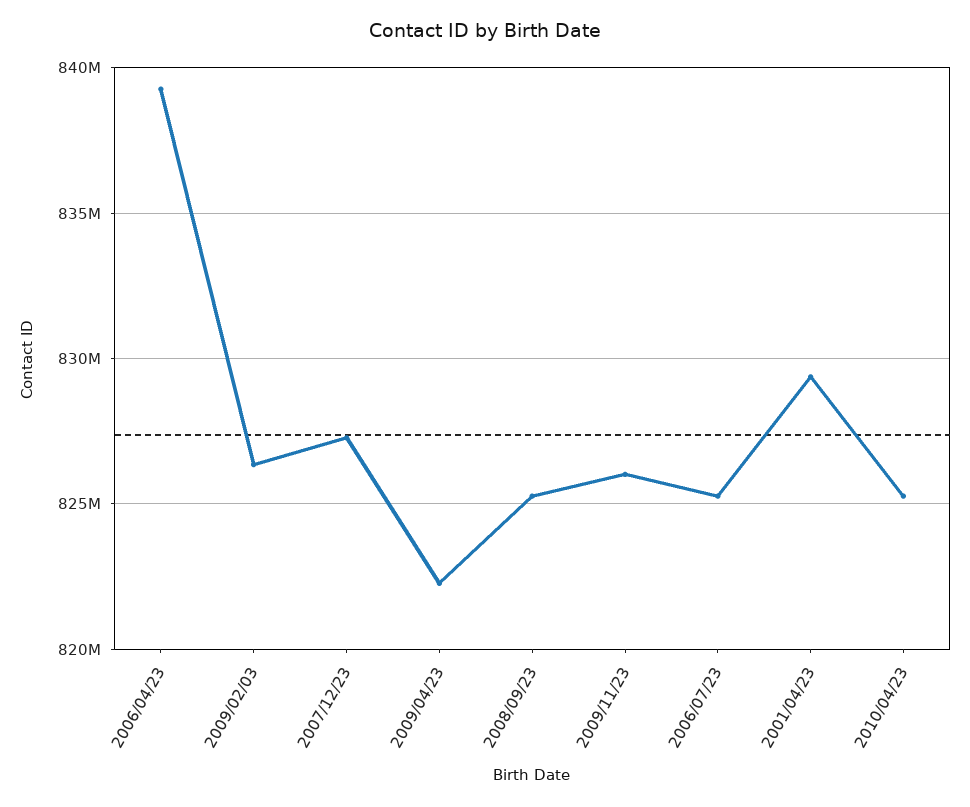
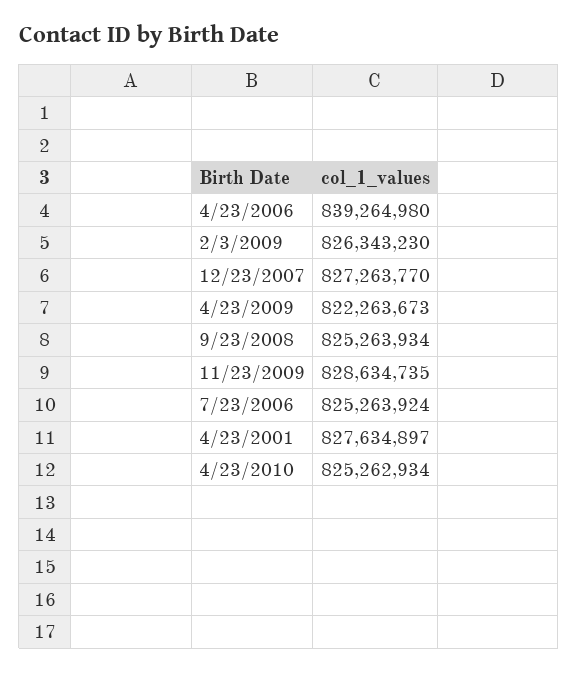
  {
    "2006/04/23": 839264980,
    "2009/02/03": 826343230,
    "2007/12/23": 827263770,
    "2009/04/23": 822263673,
    "2008/09/23": 825263934,
-   "2009/11/23": 826000000,
+   "2009/11/23": 828634735,
    "2006/07/23": 825263924,
-   "2001/04/23": 829500000,
+   "2001/04/23": 827634897,
    "2010/04/23": 825262934
  }

